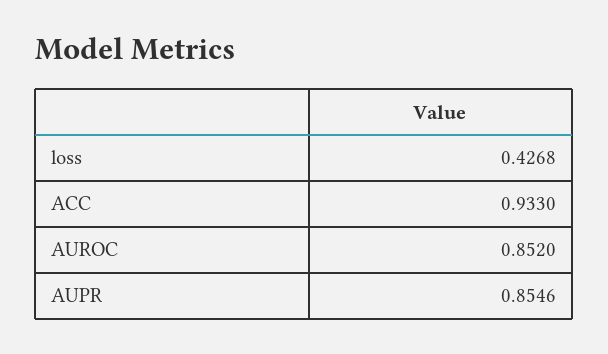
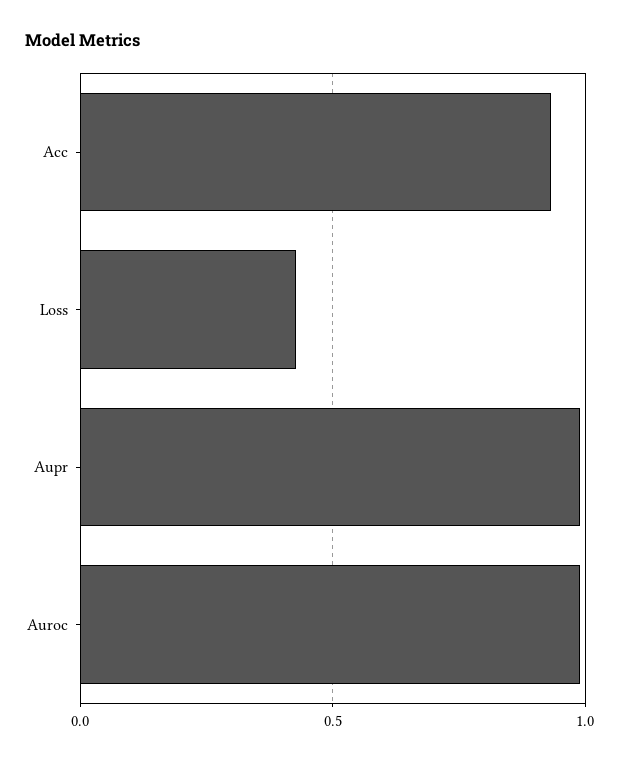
  {
    "loss": 0.4268,
    "ACC": 0.933,
-   "AUROC": 0.852,
+   "AUROC": 1,
-   "AUPR": 0.8546
+   "AUPR": 1
  }

